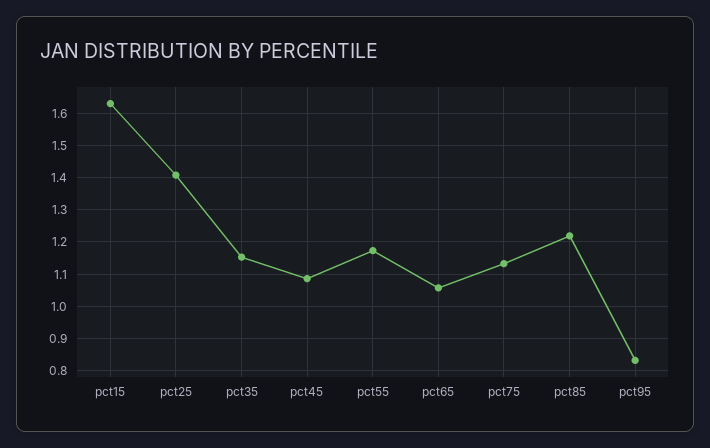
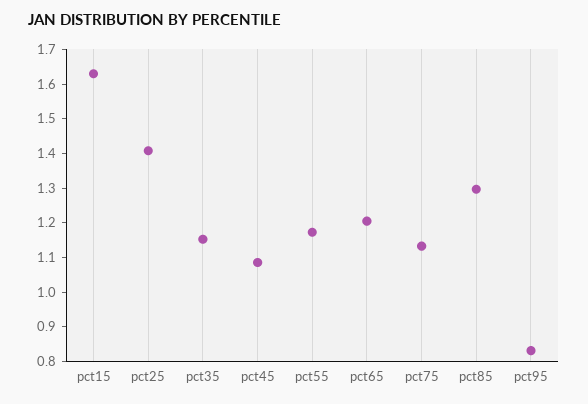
  {
    "pct15": 1.64,
    "pct25": 1.4,
    "pct35": 1.16,
    "pct45": 1.08,
    "pct55": 1.18,
-   "pct65": 1.06,
+   "pct65": 1.2,
    "pct75": 1.14,
-   "pct85": 1.22,
+   "pct85": 1.3,
    "pct95": 0.84
  }

